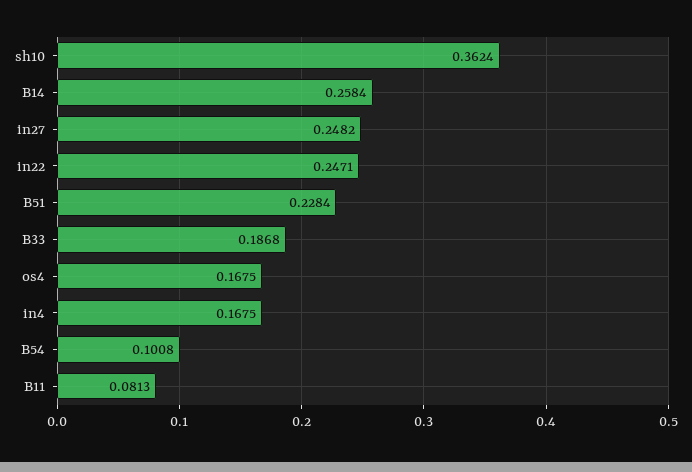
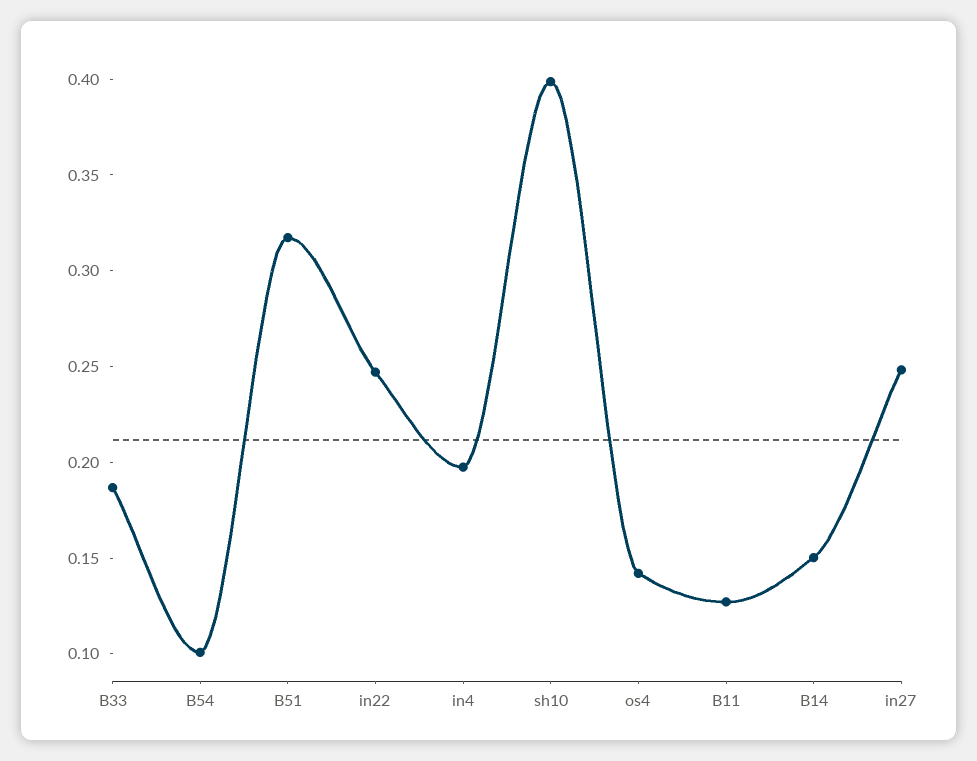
  {
-   "sh10": 0.3624,
+   "sh10": 0.4,
-   "B14": 0.2584,
+   "B14": 0.15,
    "in27": 0.2482,
    "in22": 0.2471,
-   "B51": 0.2284,
+   "B51": 0.32,
    "B33": 0.1868,
-   "os4": 0.1675,
+   "os4": 0.14,
-   "in4": 0.1675,
+   "in4": 0.2,
    "B54": 0.1008,
-   "B11": 0.0813
+   "B11": 0.13
  }

